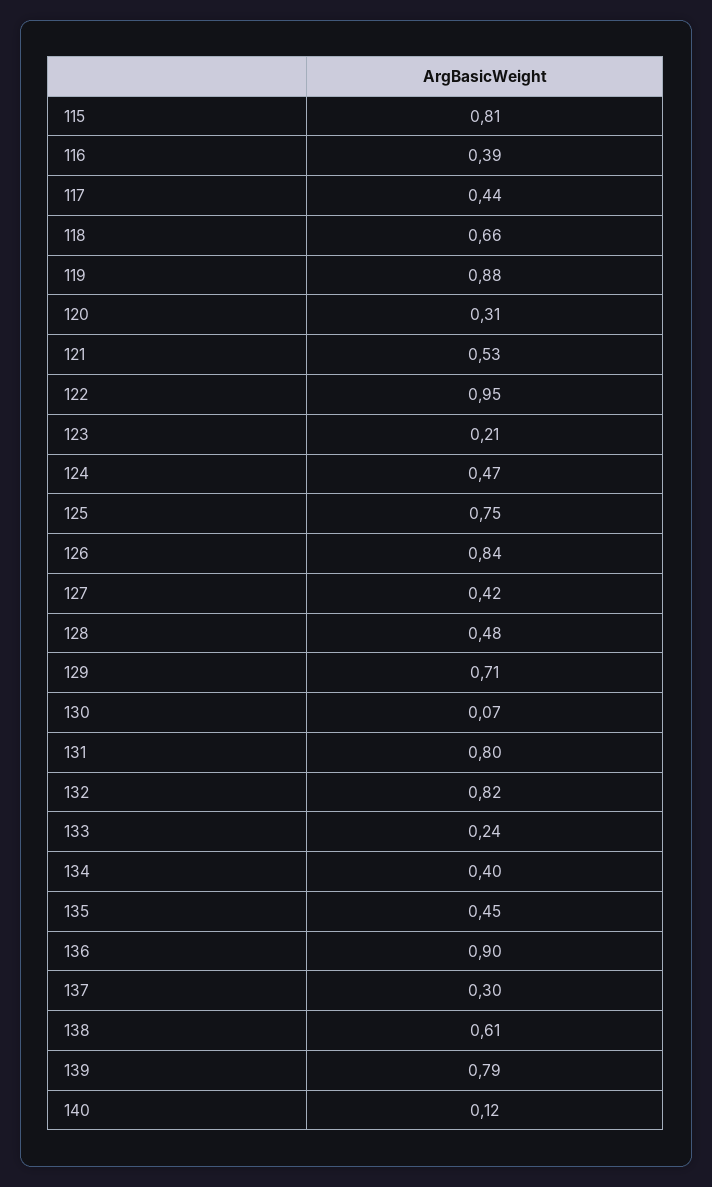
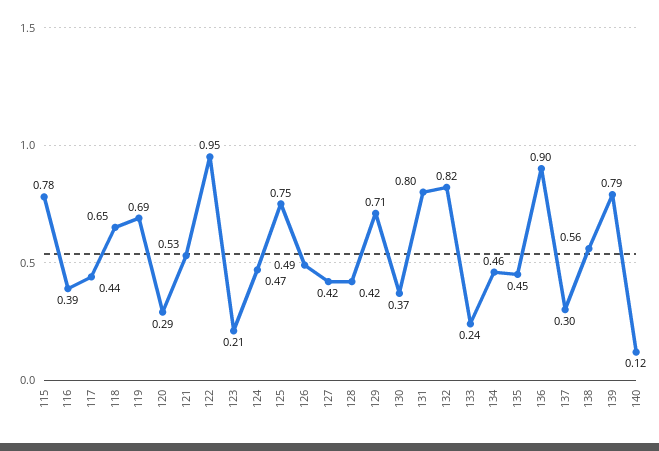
  {
-   "115": 0.81,
+   "115": 0.78,
    "116": 0.39,
    "117": 0.44,
-   "118": 0.66,
+   "118": 0.65,
-   "119": 0.88,
+   "119": 0.69,
-   "120": 0.31,
+   "120": 0.29,
    "121": 0.53,
    "122": 0.95,
    "123": 0.21,
    "124": 0.47,
    "125": 0.75,
-   "126": 0.84,
+   "126": 0.49,
    "127": 0.42,
-   "128": 0.48,
+   "128": 0.42,
    "129": 0.71,
-   "130": 0.07,
+   "130": 0.37,
    "131": 0.8,
    "132": 0.82,
    "133": 0.24,
-   "134": 0.4,
+   "134": 0.46,
    "135": 0.45,
    "136": 0.9,
    "137": 0.3,
-   "138": 0.61,
+   "138": 0.56,
    "139": 0.79,
    "140": 0.12
  }

